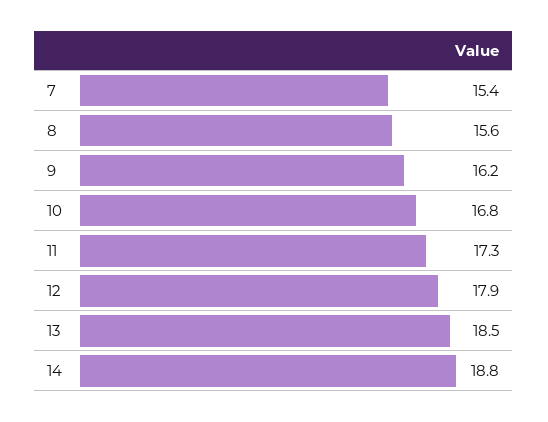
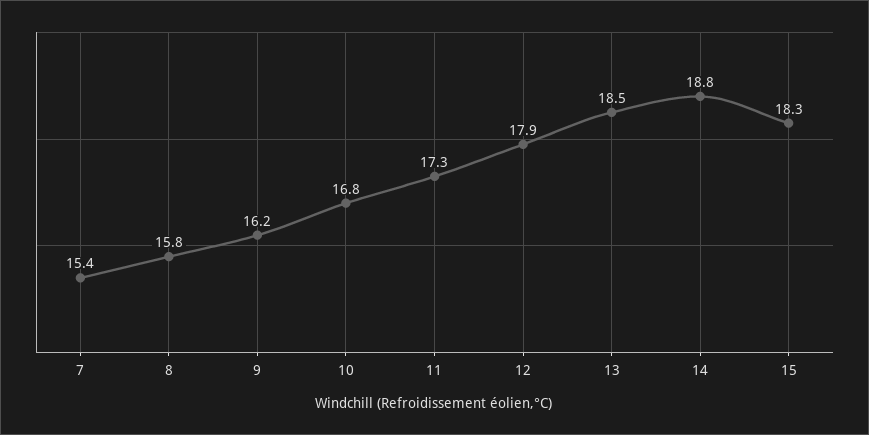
  {
    "7": 15.4,
-   "8": 15.6,
+   "8": 15.8,
    "9": 16.2,
    "10": 16.8,
    "11": 17.3,
    "12": 17.9,
    "13": 18.5,
-   "14": 18.8
+   "14": 18.8,
+   "15": 18.3
  }

